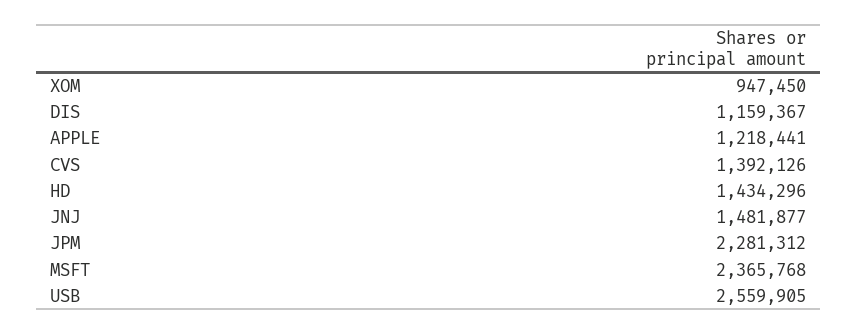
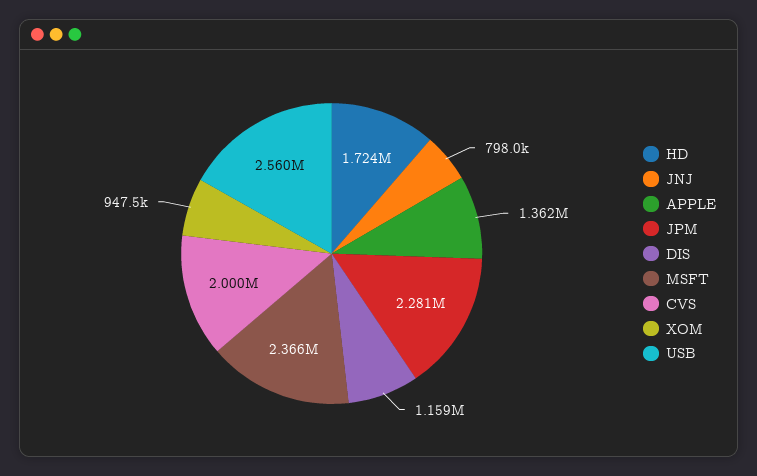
  {
    "XOM": 947450,
    "DIS": 1159367,
-   "APPLE": 1218441,
+   "APPLE": 1362000,
-   "CVS": 1392126,
+   "CVS": 2000000,
-   "HD": 1434296,
+   "HD": 1724000,
-   "JNJ": 1481877,
+   "JNJ": 798000,
    "JPM": 2281312,
    "MSFT": 2365768,
    "USB": 2559905
  }

